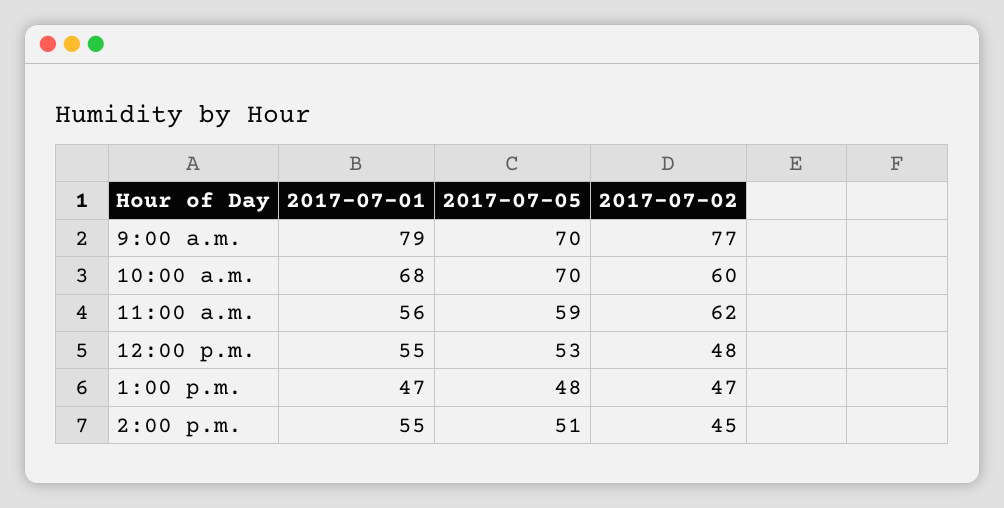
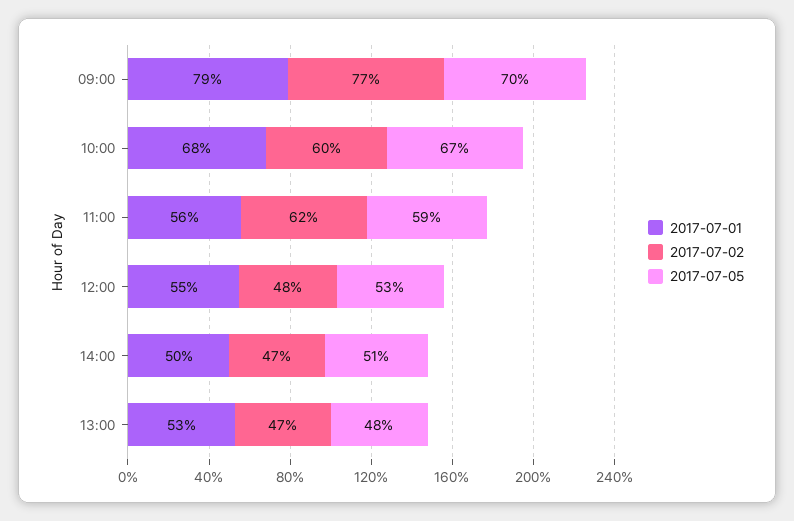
  {
    "2017-07-01": {
      "9:00 a.m.": 79,
      "10:00 a.m.": 68,
      "11:00 a.m.": 56,
      "12:00 p.m.": 55,
-     "1:00 p.m.": 47,
+     "1:00 p.m.": 53,
-     "2:00 p.m.": 55
+     "2:00 p.m.": 50
    },
    "2017-07-05": {
      "9:00 a.m.": 70,
-     "10:00 a.m.": 70,
+     "10:00 a.m.": 67,
      "11:00 a.m.": 59,
      "12:00 p.m.": 53,
      "1:00 p.m.": 48,
      "2:00 p.m.": 51
    },
    "2017-07-02": {
      "9:00 a.m.": 77,
      "10:00 a.m.": 60,
      "11:00 a.m.": 62,
      "12:00 p.m.": 48,
      "1:00 p.m.": 47,
-     "2:00 p.m.": 45
+     "2:00 p.m.": 47
    }
  }

